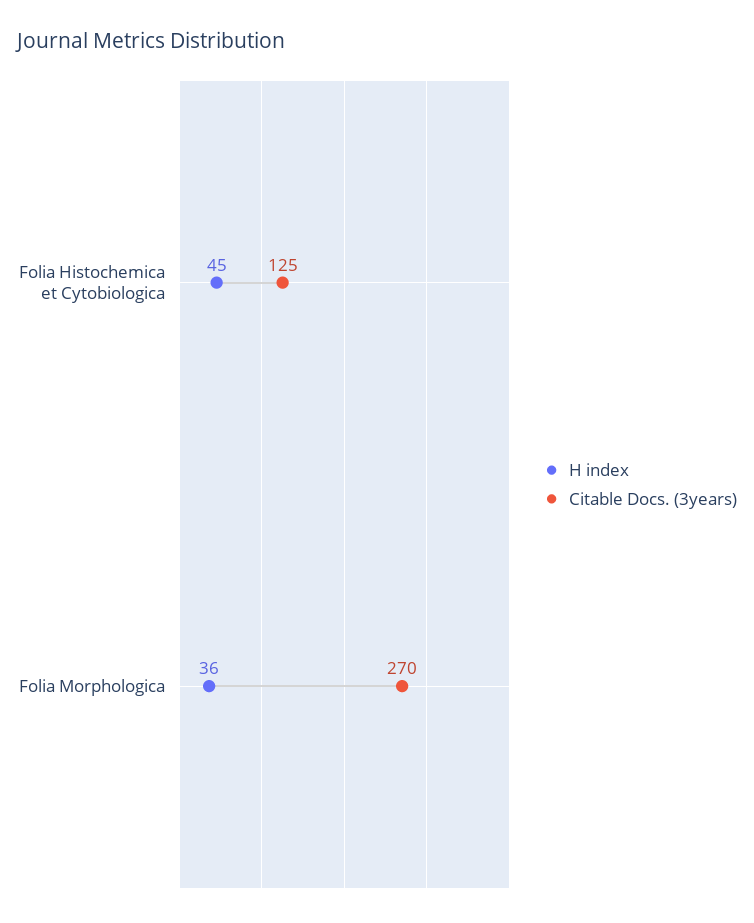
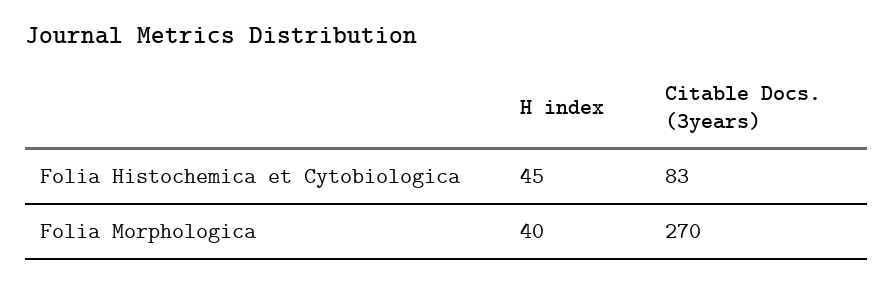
  {
    "H index": {
      "Folia Histochemica et Cytobiologica": 45,
-     "Folia Morphologica": 36
+     "Folia Morphologica": 40
    },
    "Citable Docs. (3years)": {
-     "Folia Histochemica et Cytobiologica": 125,
+     "Folia Histochemica et Cytobiologica": 83,
      "Folia Morphologica": 270
    }
  }

